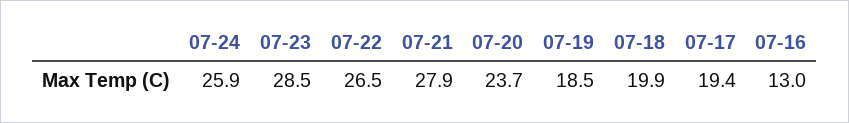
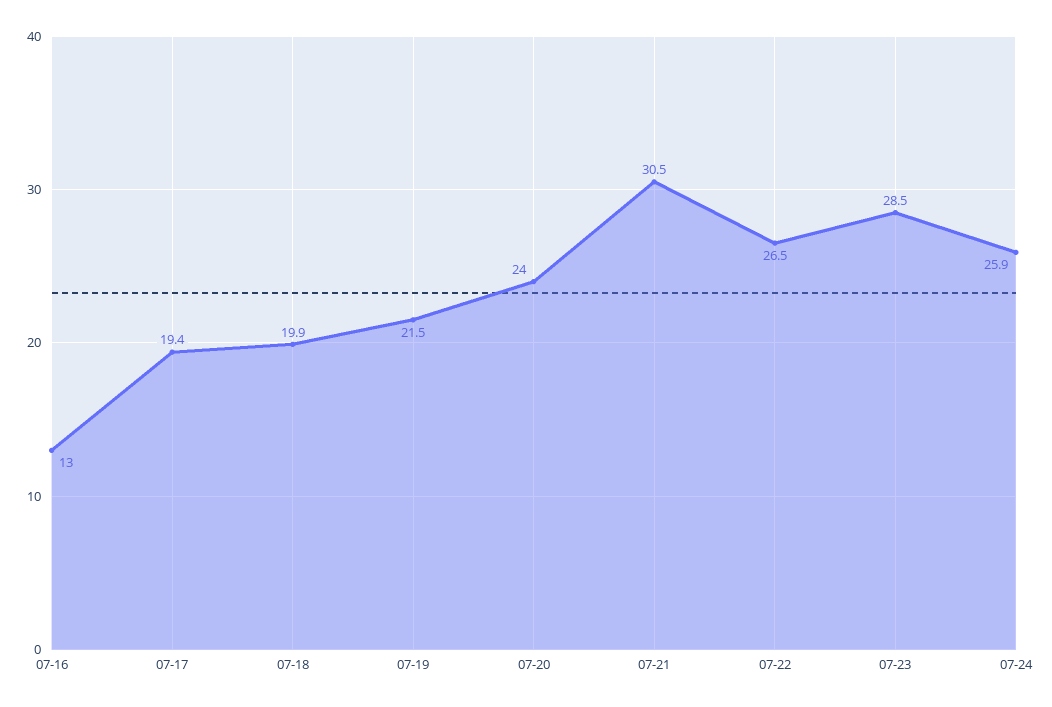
  {
    "07-24": 25.9,
    "07-23": 28.5,
    "07-22": 26.5,
-   "07-21": 27.9,
+   "07-21": 30.5,
-   "07-20": 23.7,
+   "07-20": 24,
-   "07-19": 18.5,
+   "07-19": 21.5,
    "07-18": 19.9,
    "07-17": 19.4,
    "07-16": 13
  }

